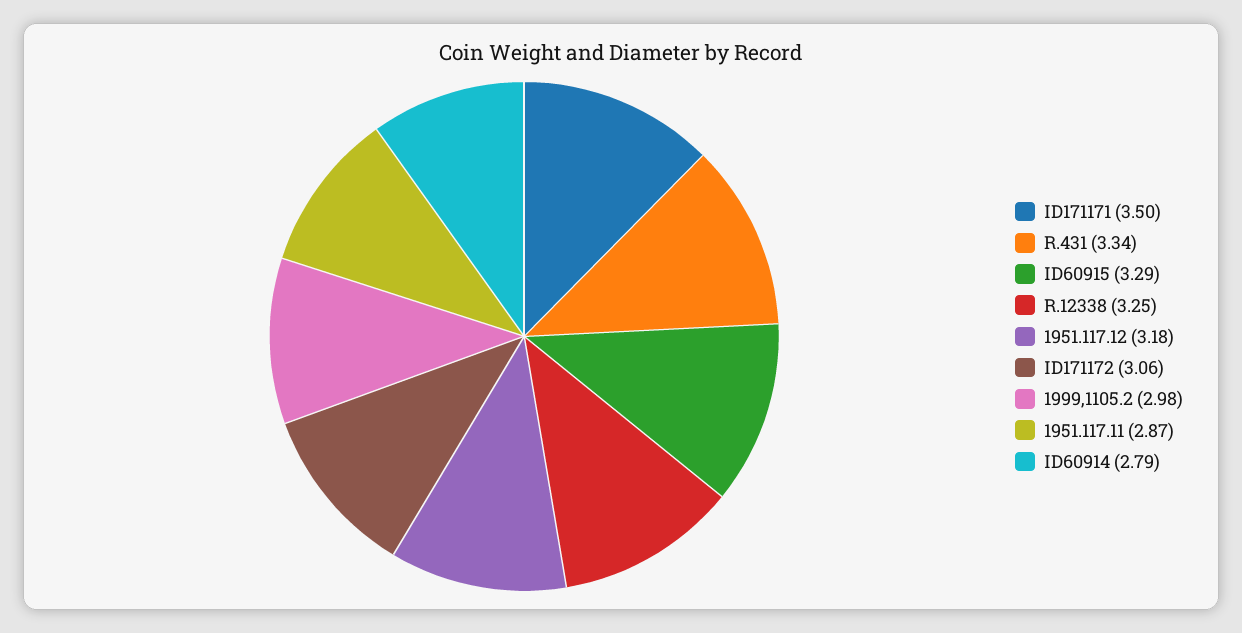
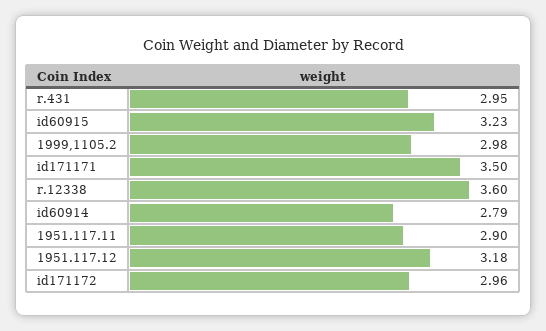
  {
    "ID171171": 3.5,
-   "R.431": 3.34,
+   "R.431": 2.95,
-   "ID60915": 3.29,
+   "ID60915": 3.23,
-   "R.12338": 3.25,
+   "R.12338": 3.6,
    "1951.117.12": 3.18,
-   "ID171172": 3.06,
+   "ID171172": 2.96,
    "1999,1105.2": 2.98,
-   "1951.117.11": 2.87,
+   "1951.117.11": 2.9,
    "ID60914": 2.79
  }

